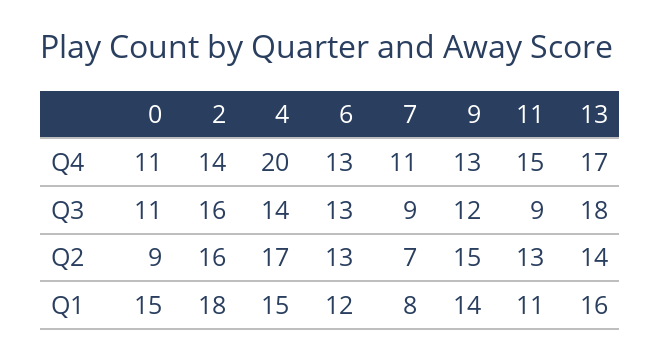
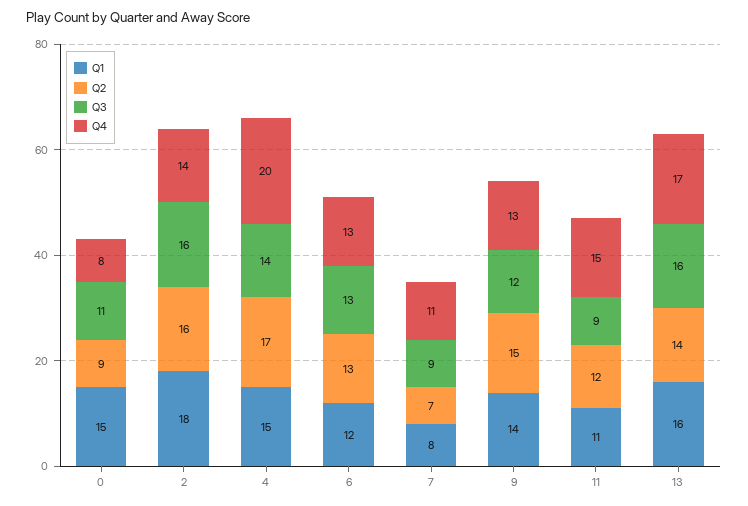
  {
    "Q4": {
-     "0": 11,
+     "0": 8,
      "2": 14,
      "4": 20,
      "6": 13,
      "7": 11,
      "9": 13,
      "11": 15,
      "13": 17
    },
    "Q3": {
      "0": 11,
      "2": 16,
      "4": 14,
      "6": 13,
      "7": 9,
      "9": 12,
      "11": 9,
-     "13": 18
+     "13": 16
    },
    "Q2": {
      "0": 9,
      "2": 16,
      "4": 17,
      "6": 13,
      "7": 7,
      "9": 15,
-     "11": 13,
+     "11": 12,
      "13": 14
    },
    "Q1": {
      "0": 15,
      "2": 18,
      "4": 15,
      "6": 12,
      "7": 8,
      "9": 14,
      "11": 11,
      "13": 16
    }
  }

